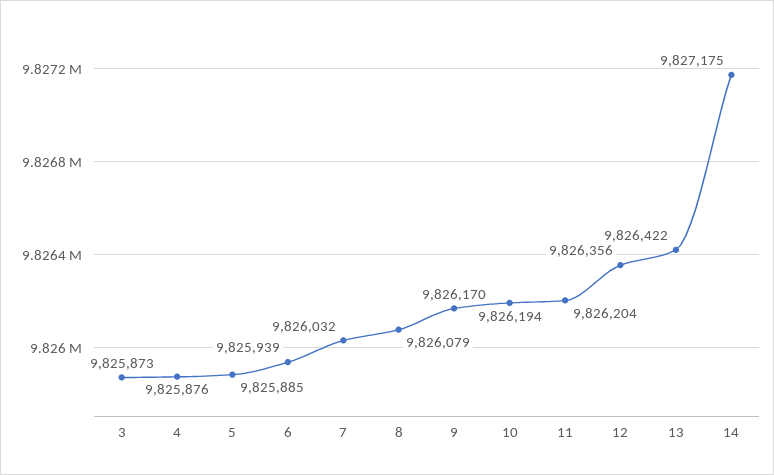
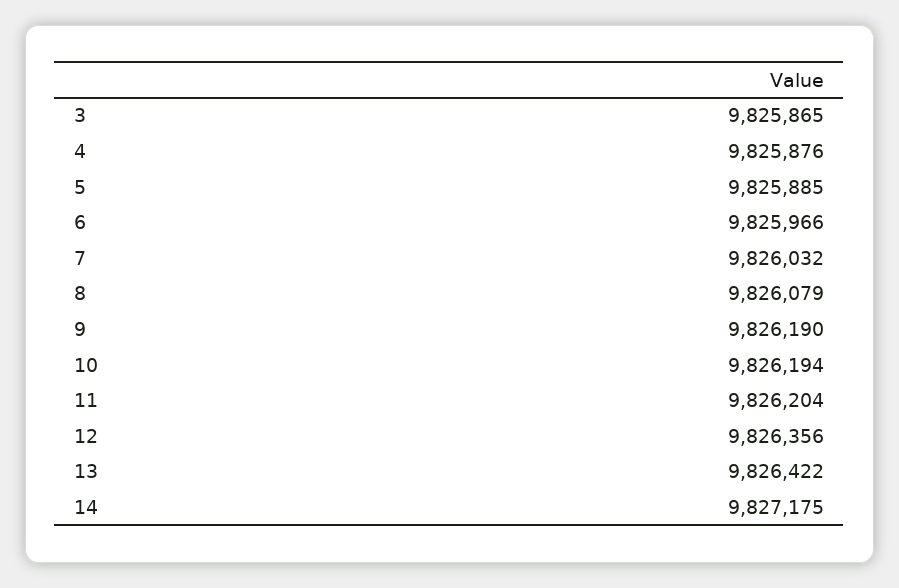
  {
-   "3": 9825873,
+   "3": 9825865,
    "4": 9825876,
    "5": 9825885,
-   "6": 9825939,
+   "6": 9825966,
    "7": 9826032,
    "8": 9826079,
-   "9": 9826170,
+   "9": 9826190,
    "10": 9826194,
    "11": 9826204,
    "12": 9826356,
    "13": 9826422,
    "14": 9827175
  }

